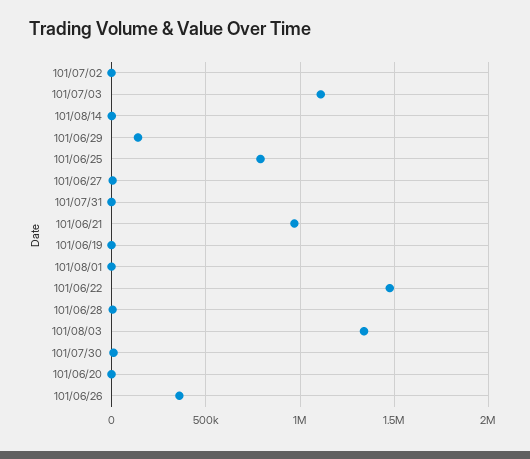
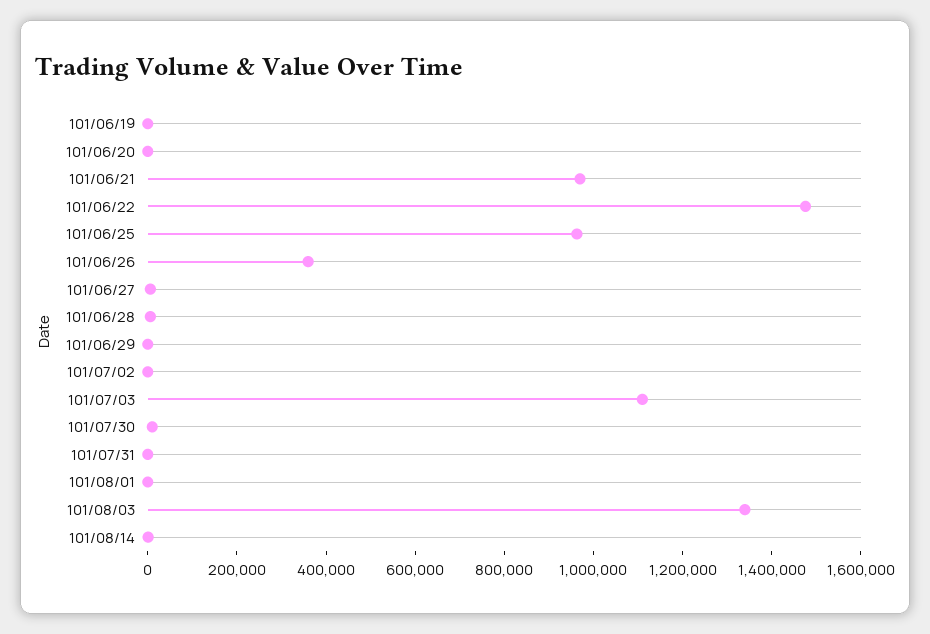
  {
    "101/07/02": 0,
    "101/07/03": 1100000,
    "101/08/14": 0,
-   "101/06/29": 150000,
+   "101/06/29": 0,
-   "101/06/25": 800000,
+   "101/06/25": 950000,
    "101/06/27": 0,
    "101/07/31": 0,
    "101/06/21": 950000,
    "101/06/19": 0,
    "101/08/01": 0,
    "101/06/22": 1500000,
    "101/06/28": 0,
    "101/08/03": 1350000,
    "101/07/30": 0,
    "101/06/20": 0,
    "101/06/26": 350000
  }

